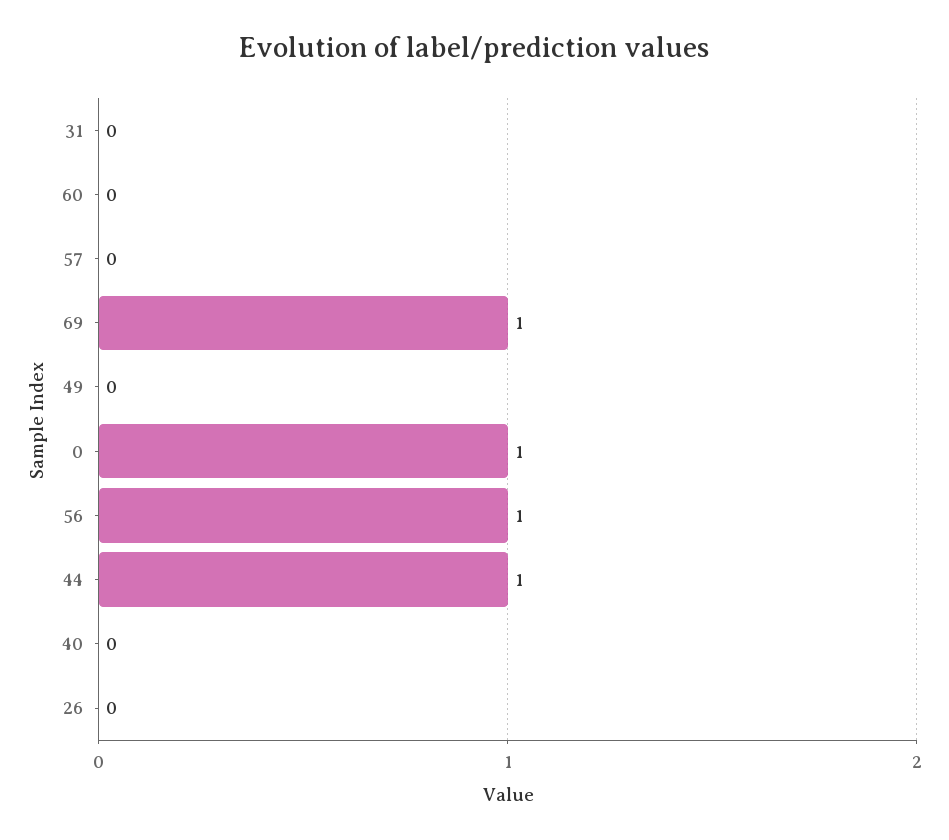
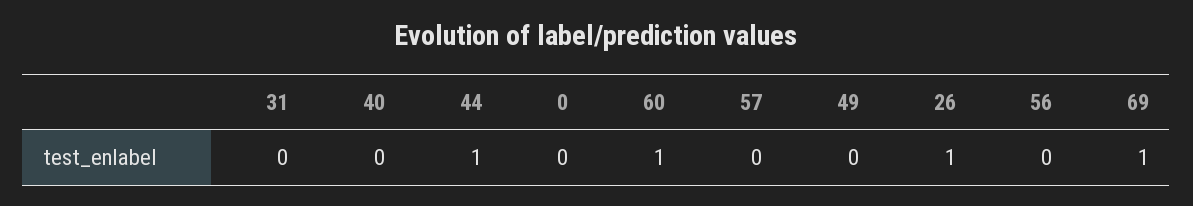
  {
    "31": 0,
-   "60": 0,
+   "60": 1,
    "57": 0,
    "69": 1,
    "49": 0,
-   "0": 1,
+   "0": 0,
-   "56": 1,
+   "56": 0,
    "44": 1,
    "40": 0,
-   "26": 0
+   "26": 1
  }

